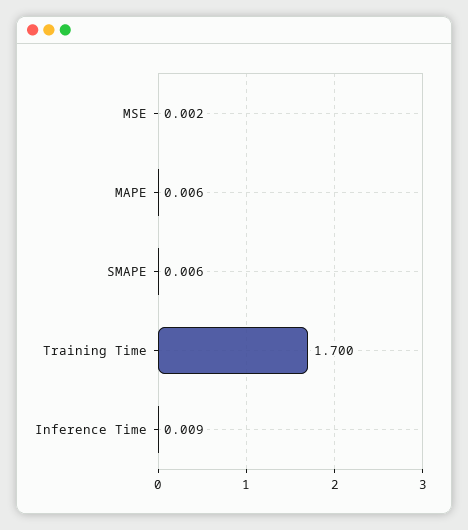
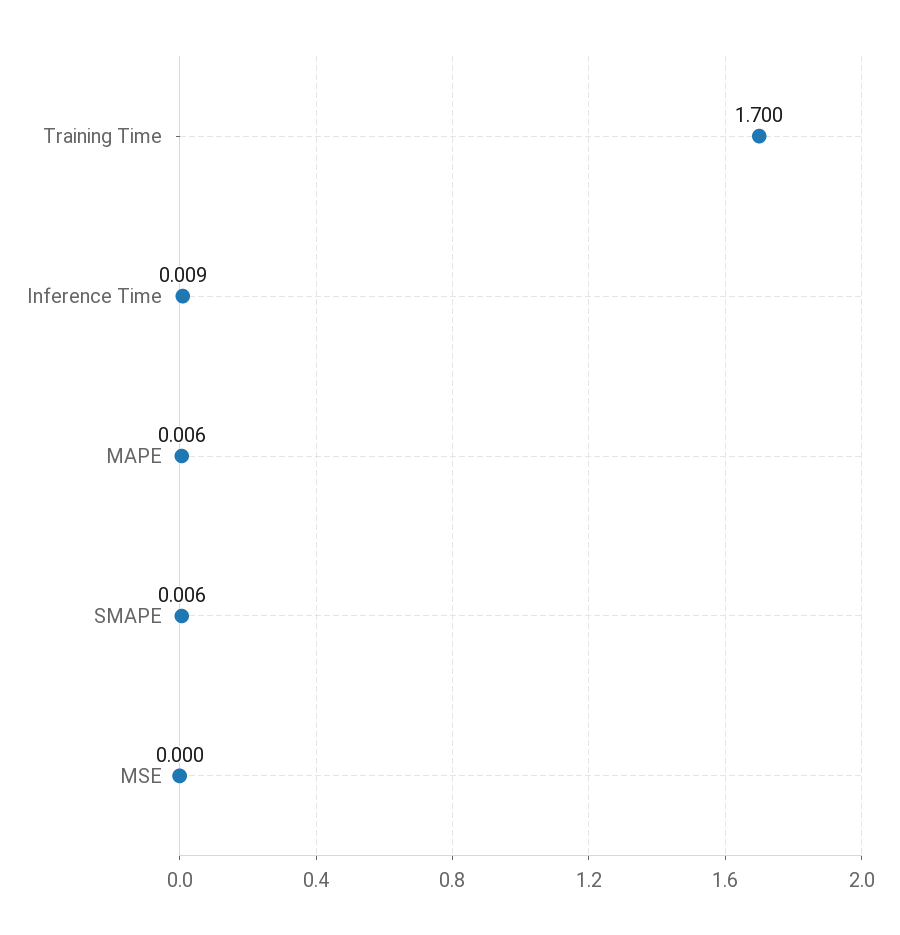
  {
-   "MSE": 0.002,
+   "MSE": 0,
    "MAPE": 0.006,
    "SMAPE": 0.006,
    "Training Time": 1.7,
    "Inference Time": 0.009
  }

